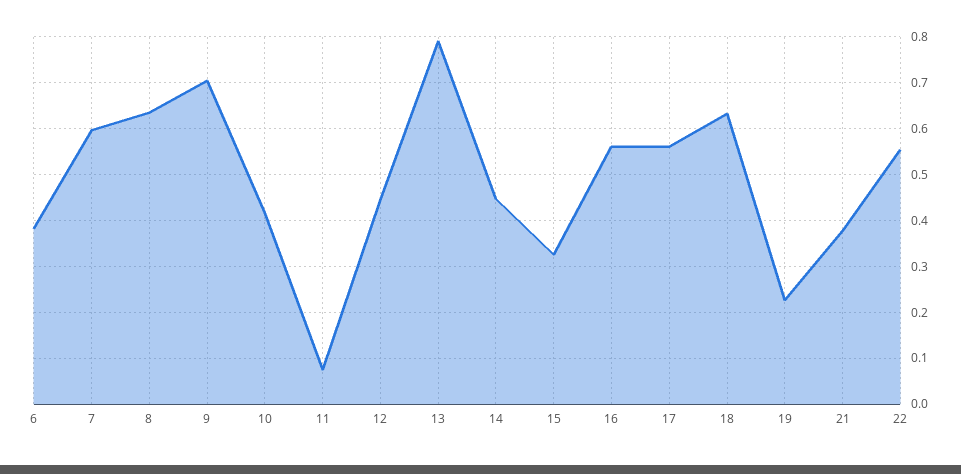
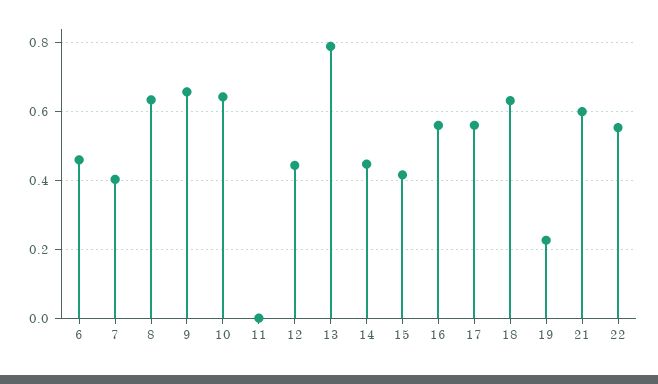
  {
-   "6": 0.38,
+   "6": 0.46,
-   "7": 0.6,
+   "7": 0.4,
    "8": 0.64,
-   "9": 0.7,
+   "9": 0.66,
-   "10": 0.42,
+   "10": 0.64,
-   "11": 0.08,
+   "11": 0,
    "12": 0.44,
    "13": 0.78,
    "14": 0.44,
-   "15": 0.32,
+   "15": 0.42,
    "16": 0.56,
    "17": 0.56,
    "18": 0.64,
    "19": 0.22,
-   "21": 0.38,
+   "21": 0.6,
    "22": 0.56
  }

